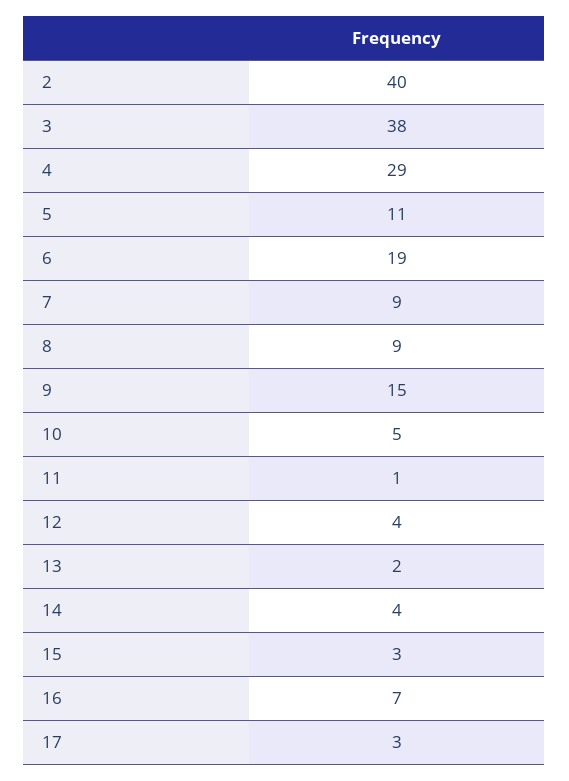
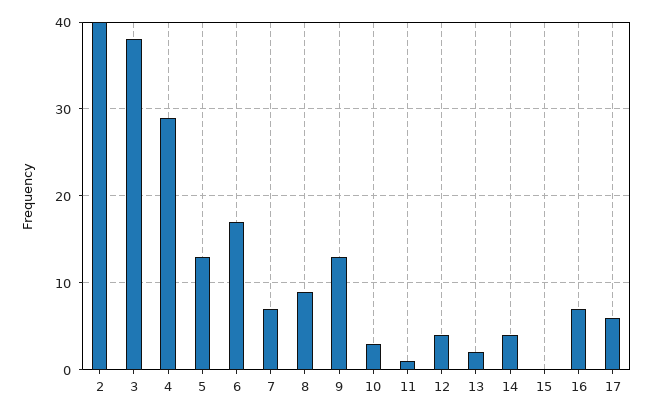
  {
    "2": 40,
    "3": 38,
    "4": 29,
-   "5": 11,
+   "5": 13,
-   "6": 19,
+   "6": 17,
-   "7": 9,
+   "7": 7,
    "8": 9,
-   "9": 15,
+   "9": 13,
-   "10": 5,
+   "10": 3,
    "11": 1,
    "12": 4,
    "13": 2,
    "14": 4,
-   "15": 3,
+   "15": 0,
    "16": 7,
-   "17": 3
+   "17": 6
  }

